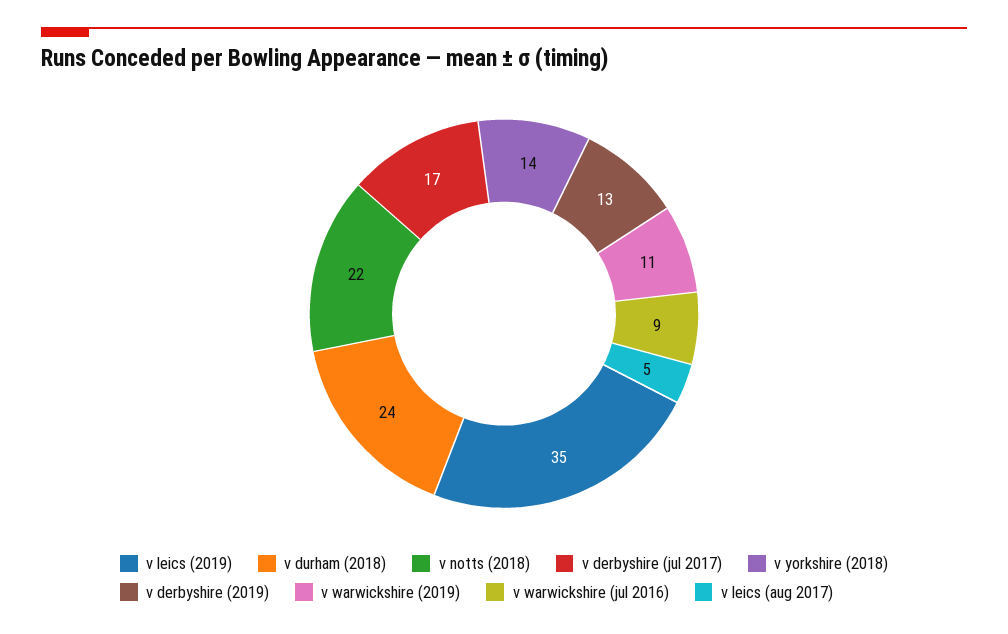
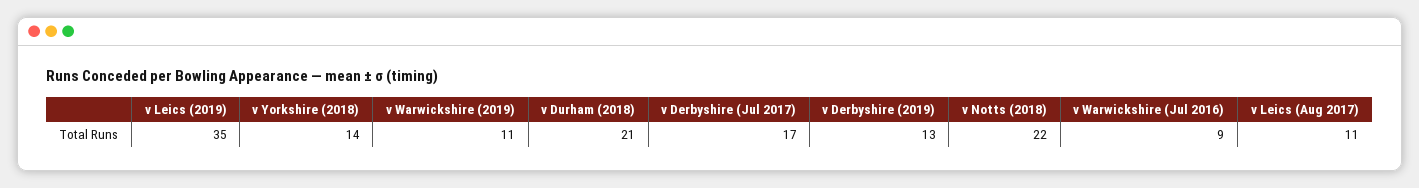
  {
    "v leics (2019)": 35,
-   "v durham (2018)": 24,
+   "v durham (2018)": 21,
    "v notts (2018)": 22,
    "v derbyshire (jul 2017)": 17,
    "v yorkshire (2018)": 14,
    "v derbyshire (2019)": 13,
    "v warwickshire (2019)": 11,
    "v warwickshire (jul 2016)": 9,
-   "v leics (aug 2017)": 5
+   "v leics (aug 2017)": 11
  }

